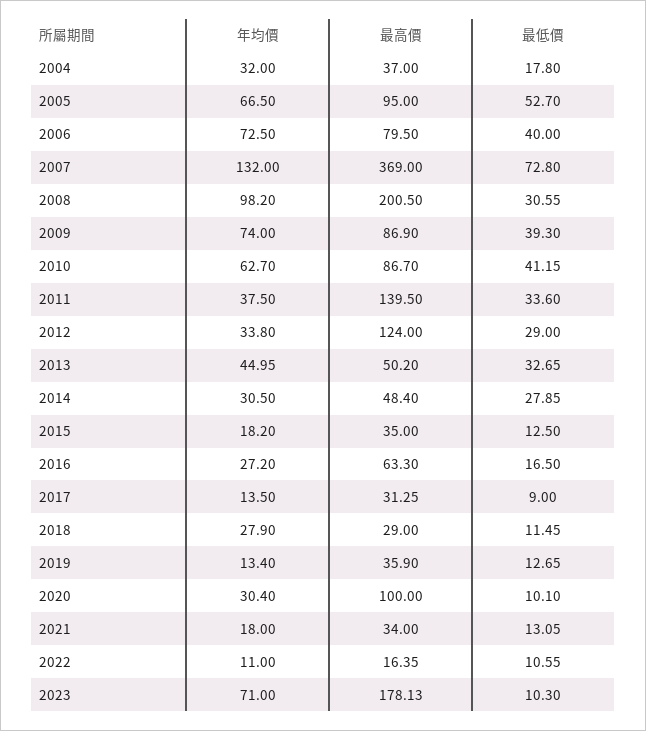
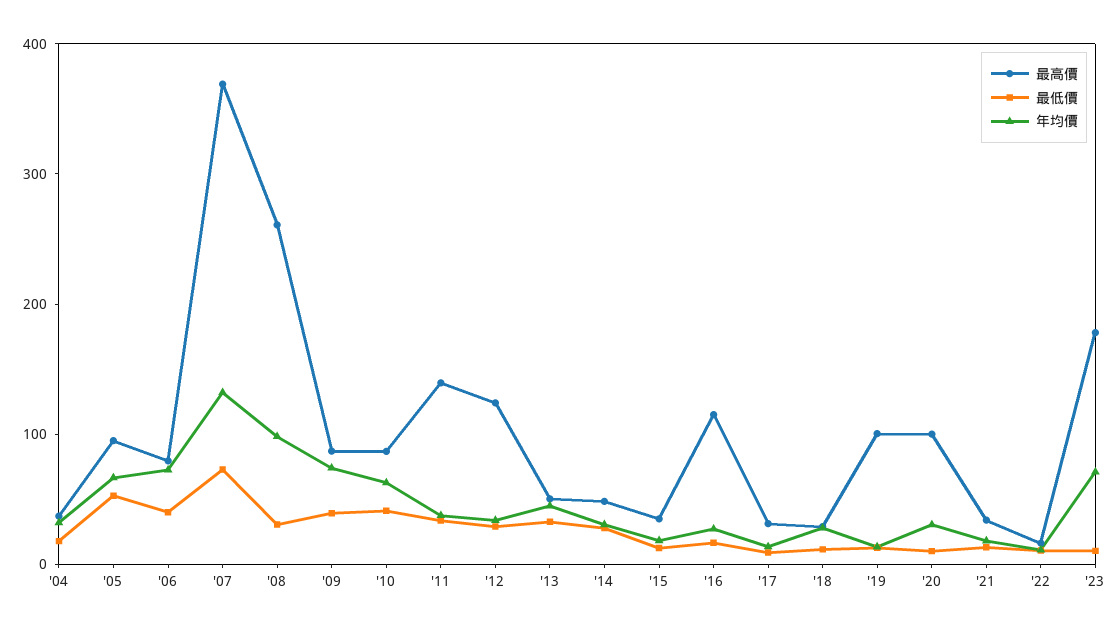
  {
    "年均價": {
      "2004": 32,
      "2005": 66.5,
      "2006": 72.5,
      "2007": 132,
      "2008": 98.2,
      "2009": 74,
      "2010": 62.7,
      "2011": 37.5,
      "2012": 33.8,
      "2013": 44.95,
      "2014": 30.5,
      "2015": 18.2,
      "2016": 27.2,
      "2017": 13.5,
      "2018": 27.9,
      "2019": 13.4,
      "2020": 30.4,
      "2021": 18,
      "2022": 11,
      "2023": 71
    },
    "最高價": {
      "2004": 37,
      "2005": 95,
      "2006": 79.5,
      "2007": 369,
-     "2008": 200.5,
+     "2008": 260,
      "2009": 86.9,
      "2010": 86.7,
      "2011": 139.5,
      "2012": 124,
      "2013": 50.2,
      "2014": 48.4,
      "2015": 35,
-     "2016": 63.3,
+     "2016": 120,
      "2017": 31.25,
      "2018": 29,
-     "2019": 35.9,
+     "2019": 100,
      "2020": 100,
      "2021": 34,
      "2022": 16.35,
      "2023": 178.13
    },
    "最低價": {
      "2004": 17.8,
      "2005": 52.7,
      "2006": 40,
      "2007": 72.8,
      "2008": 30.55,
      "2009": 39.3,
      "2010": 41.15,
      "2011": 33.6,
      "2012": 29,
      "2013": 32.65,
      "2014": 27.85,
      "2015": 12.5,
      "2016": 16.5,
      "2017": 9,
      "2018": 11.45,
      "2019": 12.65,
      "2020": 10.1,
      "2021": 13.05,
      "2022": 10.55,
      "2023": 10.3
    }
  }

